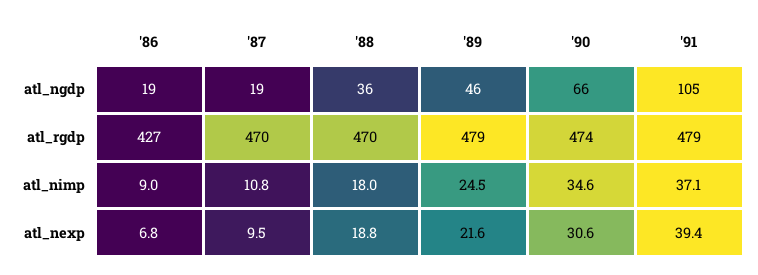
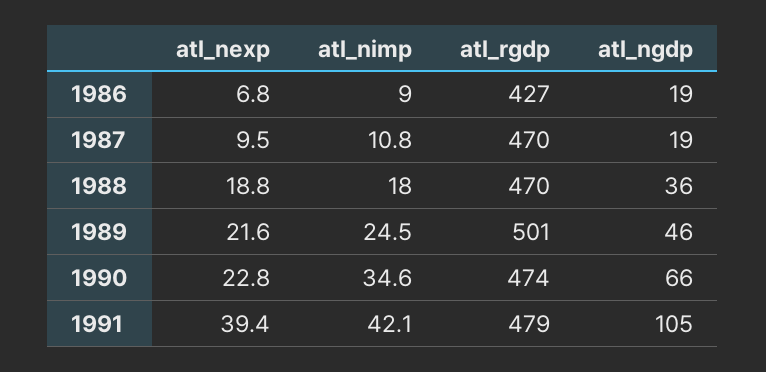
  {
    "'86": {
      "atl_ngdp": 19,
      "atl_rgdp": 427,
      "atl_nimp": 9,
      "atl_nexp": 6.8
    },
    "'87": {
      "atl_ngdp": 19,
      "atl_rgdp": 470,
      "atl_nimp": 10.8,
      "atl_nexp": 9.5
    },
    "'88": {
      "atl_ngdp": 36,
      "atl_rgdp": 470,
      "atl_nimp": 18,
      "atl_nexp": 18.8
    },
    "'89": {
      "atl_ngdp": 46,
-     "atl_rgdp": 479,
+     "atl_rgdp": 501,
      "atl_nimp": 24.5,
      "atl_nexp": 21.6
    },
    "'90": {
      "atl_ngdp": 66,
      "atl_rgdp": 474,
      "atl_nimp": 34.6,
-     "atl_nexp": 30.6
+     "atl_nexp": 22.8
    },
    "'91": {
      "atl_ngdp": 105,
      "atl_rgdp": 479,
-     "atl_nimp": 37.1,
+     "atl_nimp": 42.1,
      "atl_nexp": 39.4
    }
  }

